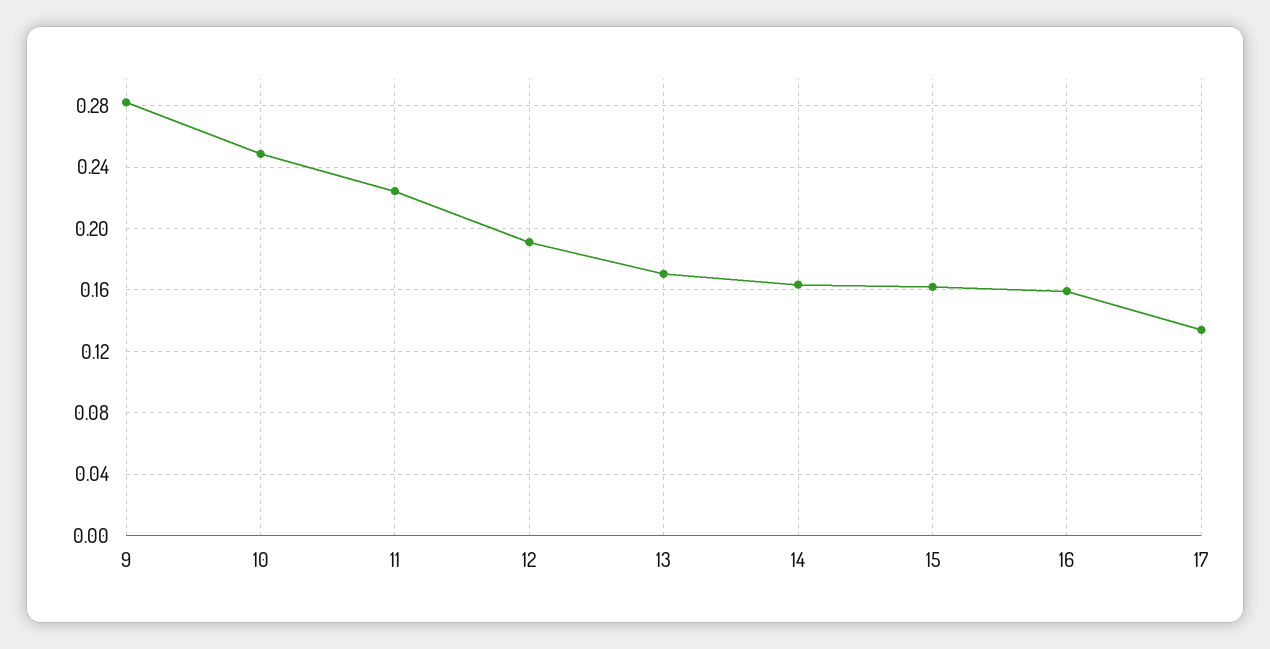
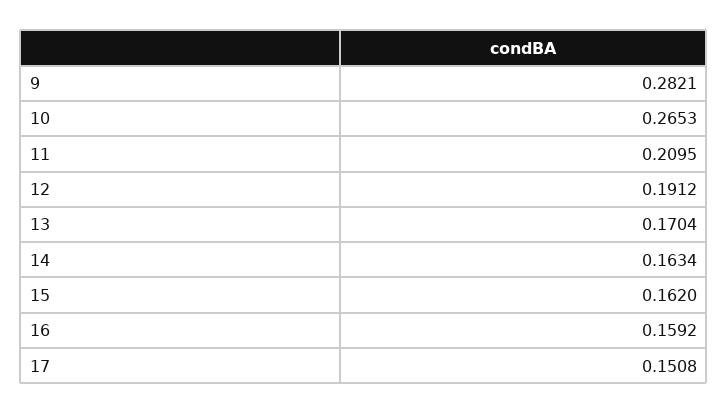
  {
    "9": 0.2821,
-   "10": 0.25,
+   "10": 0.2653,
-   "11": 0.225,
+   "11": 0.2095,
    "12": 0.1912,
    "13": 0.1704,
    "14": 0.1634,
    "15": 0.162,
    "16": 0.1592,
-   "17": 0.135
+   "17": 0.1508
  }

